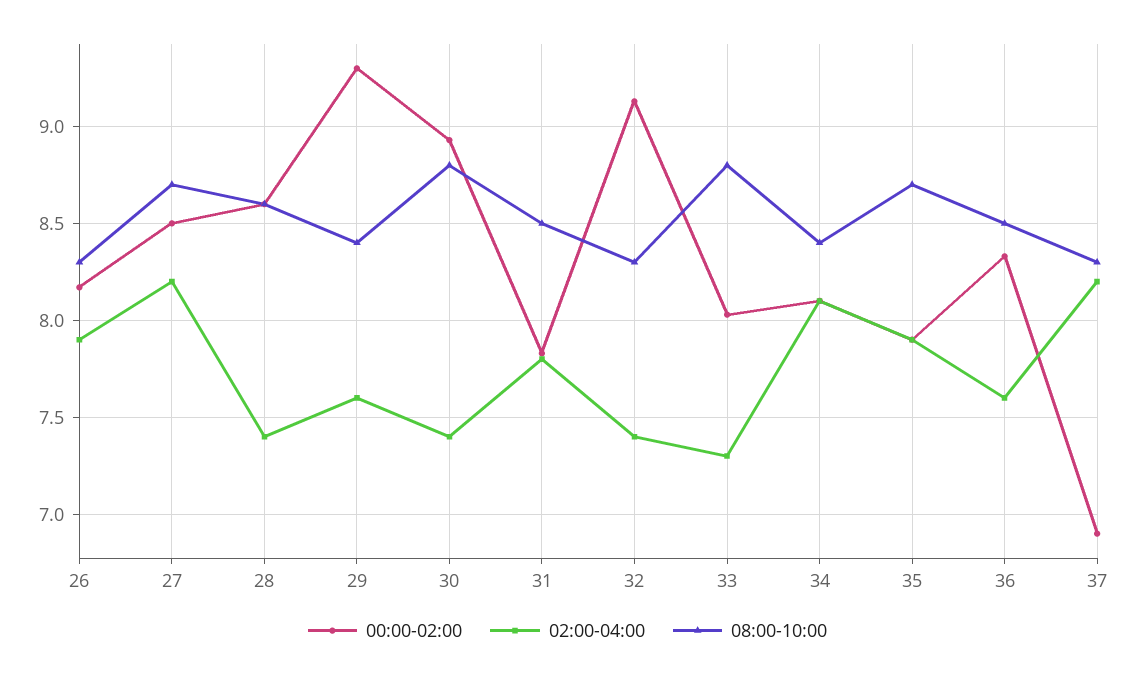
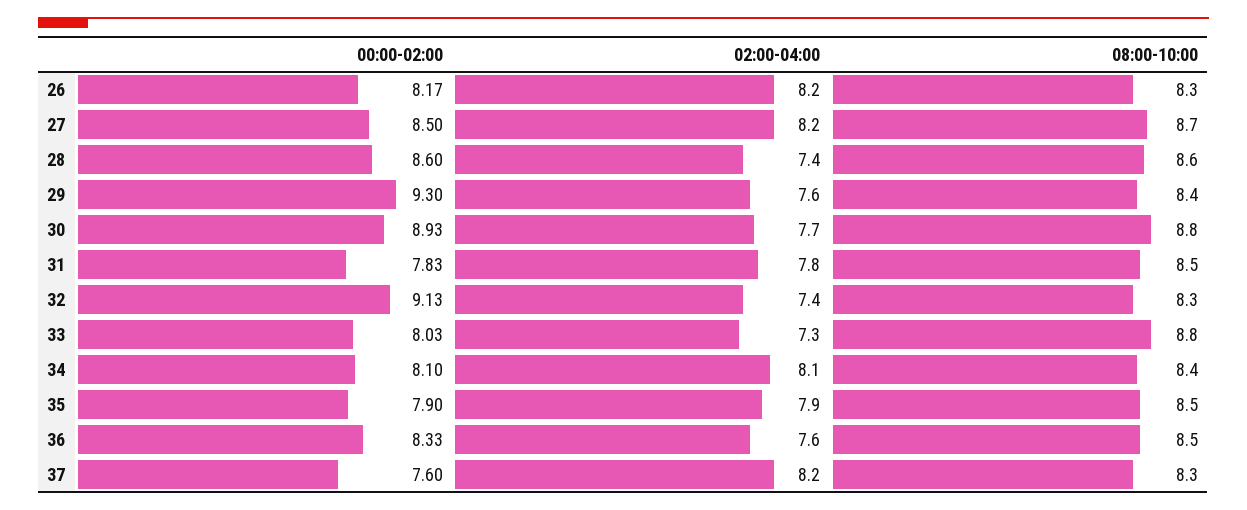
  {
    "00:00-02:00": {
      "26": 8.17,
      "27": 8.5,
      "28": 8.6,
      "29": 9.3,
      "30": 8.93,
      "31": 7.83,
      "32": 9.13,
      "33": 8.03,
      "34": 8.1,
      "35": 7.9,
      "36": 8.33,
-     "37": 6.9
+     "37": 7.6
    },
    "02:00-04:00": {
-     "26": 7.9,
+     "26": 8.2,
      "27": 8.2,
      "28": 7.4,
      "29": 7.6,
-     "30": 7.4,
+     "30": 7.7,
      "31": 7.8,
      "32": 7.4,
      "33": 7.3,
      "34": 8.1,
      "35": 7.9,
      "36": 7.6,
      "37": 8.2
    },
    "08:00-10:00": {
      "26": 8.3,
      "27": 8.7,
      "28": 8.6,
      "29": 8.4,
      "30": 8.8,
      "31": 8.5,
      "32": 8.3,
      "33": 8.8,
      "34": 8.4,
-     "35": 8.7,
+     "35": 8.5,
      "36": 8.5,
      "37": 8.3
    }
  }

